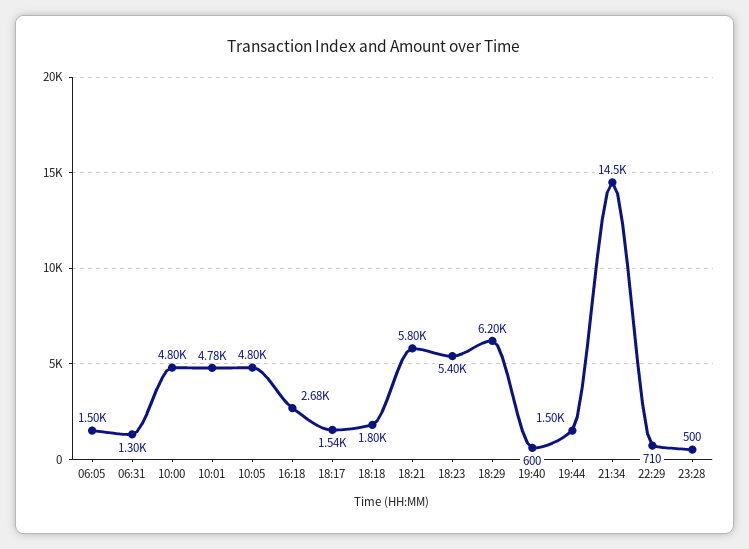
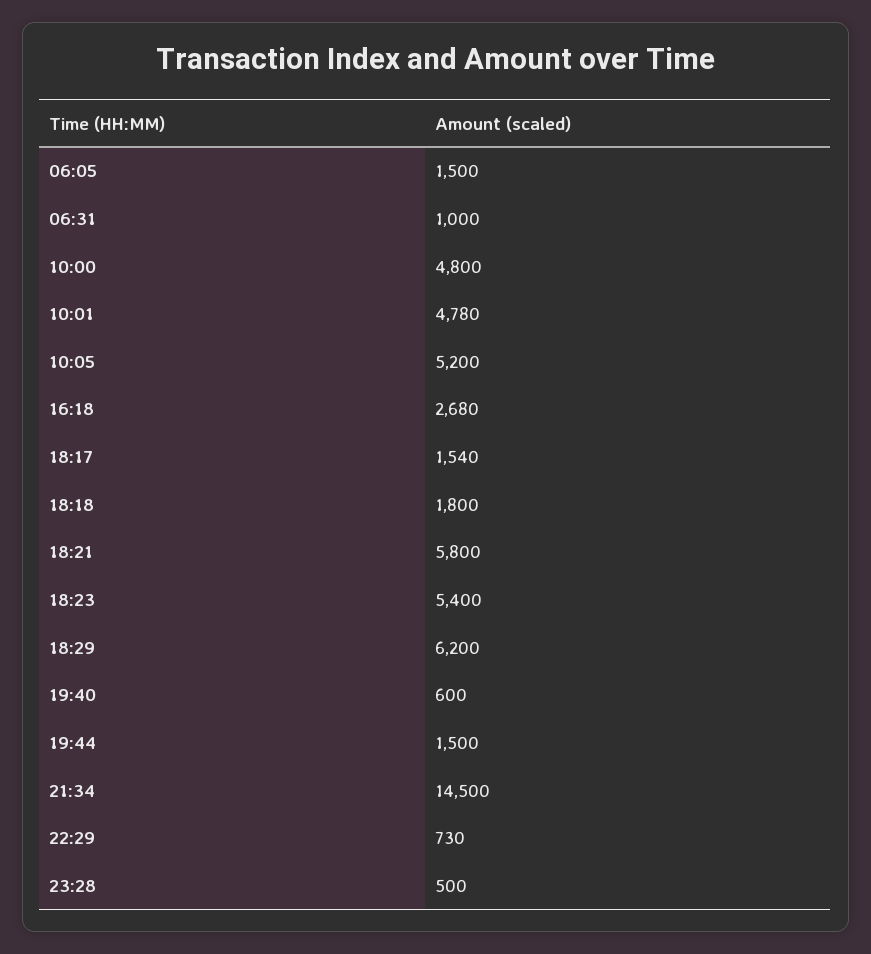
  {
    "06:05": 1500,
-   "06:31": 1300,
+   "06:31": 1000,
    "10:00": 4800,
    "10:01": 4780,
-   "10:05": 4800,
+   "10:05": 5200,
    "16:18": 2680,
    "18:17": 1540,
    "18:18": 1800,
    "18:21": 5800,
    "18:23": 5400,
    "18:29": 6200,
    "19:40": 600,
    "19:44": 1500,
    "21:34": 14500,
-   "22:29": 710,
+   "22:29": 730,
    "23:28": 500
  }

